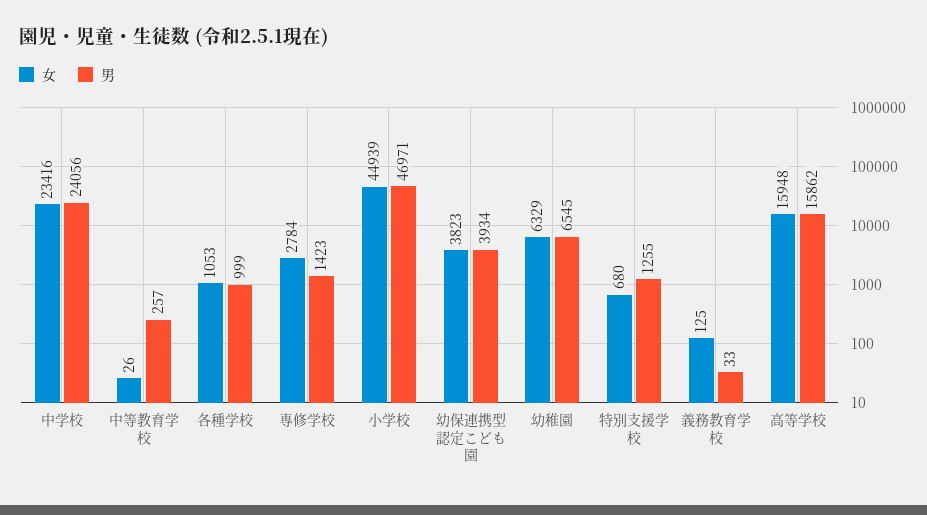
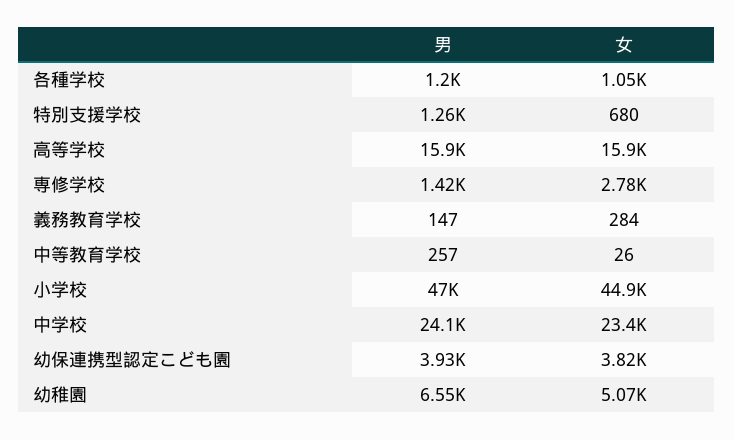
  {
    "女": {
      "中学校": 23416,
      "中等教育学校": 26,
      "各種学校": 1053,
      "専修学校": 2784,
      "小学校": 44939,
      "幼保連携型認定こども園": 3823,
-     "幼稚園": 6329,
+     "幼稚園": 5070,
      "特別支援学校": 680,
-     "義務教育学校": 125,
+     "義務教育学校": 284,
      "高等学校": 15948
    },
    "男": {
      "中学校": 24056,
      "中等教育学校": 257,
-     "各種学校": 999,
+     "各種学校": 1200,
      "専修学校": 1423,
      "小学校": 46971,
      "幼保連携型認定こども園": 3934,
      "幼稚園": 6545,
      "特別支援学校": 1255,
-     "義務教育学校": 33,
+     "義務教育学校": 147,
      "高等学校": 15862
    }
  }

